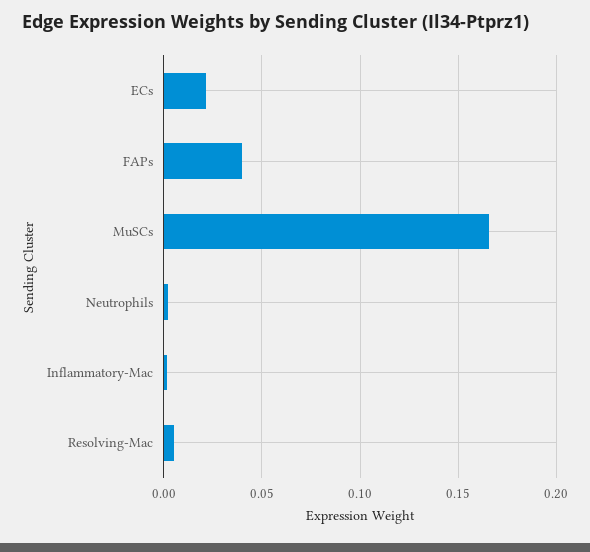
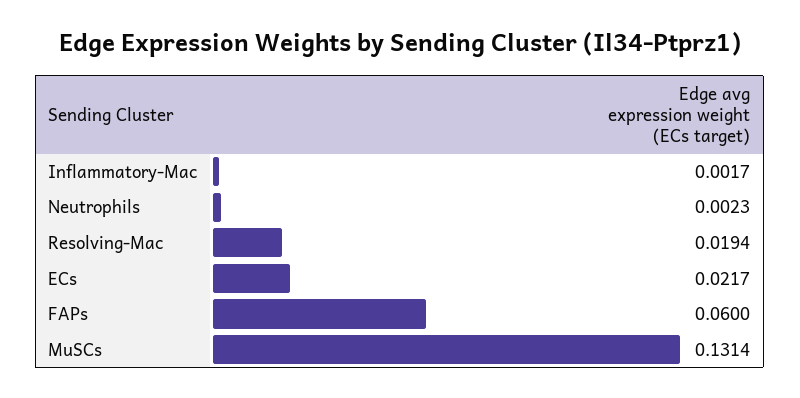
  {
    "ECs": 0.0217,
-   "FAPs": 0.04,
+   "FAPs": 0.06,
-   "MuSCs": 0.165,
+   "MuSCs": 0.1314,
    "Neutrophils": 0.0023,
    "Inflammatory-Mac": 0.0017,
-   "Resolving-Mac": 0.005
+   "Resolving-Mac": 0.0194
  }

